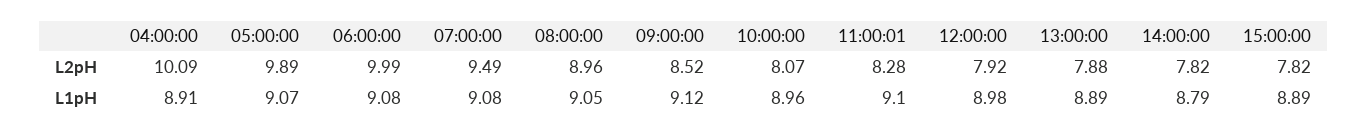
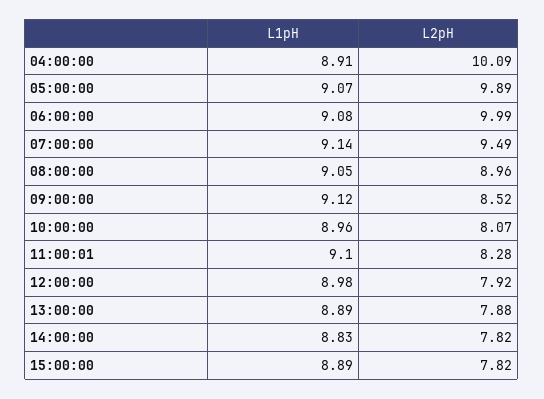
  {
    "04:00:00": {
      "L2pH": 10.09,
      "L1pH": 8.91
    },
    "05:00:00": {
      "L2pH": 9.89,
      "L1pH": 9.07
    },
    "06:00:00": {
      "L2pH": 9.99,
      "L1pH": 9.08
    },
    "07:00:00": {
      "L2pH": 9.49,
-     "L1pH": 9.08
+     "L1pH": 9.14
    },
    "08:00:00": {
      "L2pH": 8.96,
      "L1pH": 9.05
    },
    "09:00:00": {
      "L2pH": 8.52,
      "L1pH": 9.12
    },
    "10:00:00": {
      "L2pH": 8.07,
      "L1pH": 8.96
    },
    "11:00:01": {
      "L2pH": 8.28,
      "L1pH": 9.1
    },
    "12:00:00": {
      "L2pH": 7.92,
      "L1pH": 8.98
    },
    "13:00:00": {
      "L2pH": 7.88,
      "L1pH": 8.89
    },
    "14:00:00": {
      "L2pH": 7.82,
-     "L1pH": 8.79
+     "L1pH": 8.83
    },
    "15:00:00": {
      "L2pH": 7.82,
      "L1pH": 8.89
    }
  }

